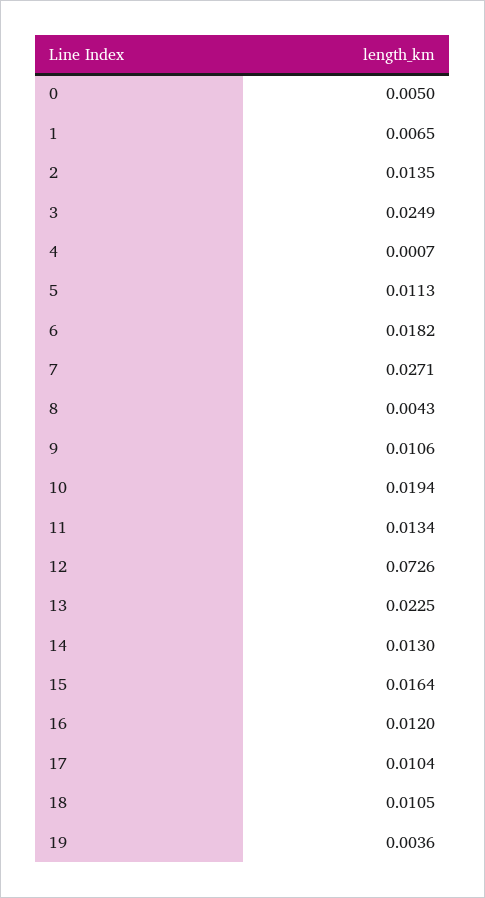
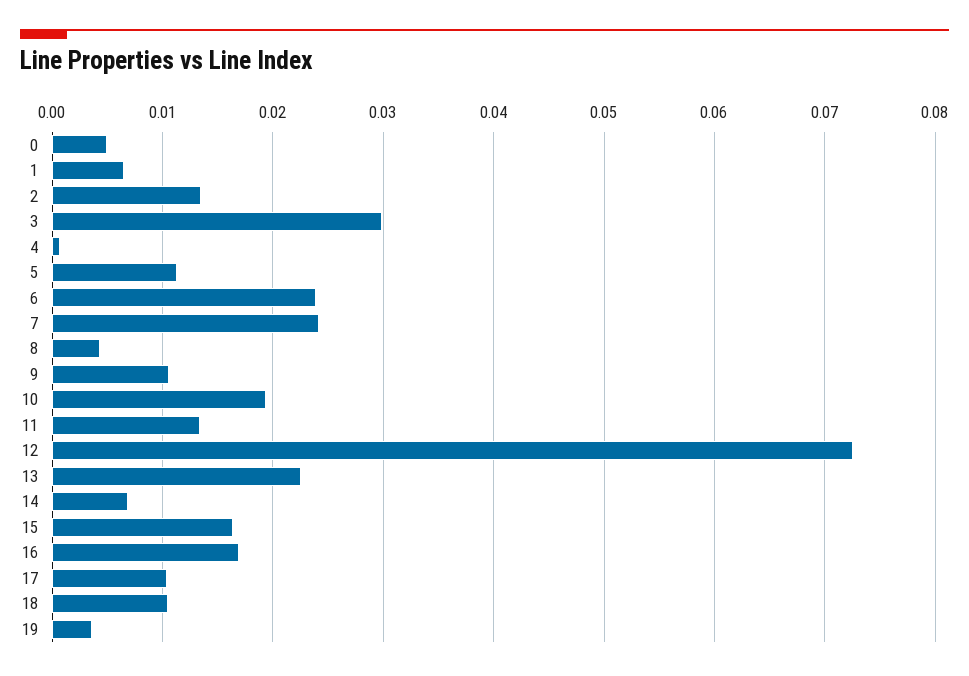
  {
    "0": 0.005,
    "1": 0.0065,
    "2": 0.0135,
-   "3": 0.0249,
+   "3": 0.03,
    "4": 0.0007,
    "5": 0.0113,
-   "6": 0.0182,
+   "6": 0.024,
-   "7": 0.0271,
+   "7": 0.024,
    "8": 0.0043,
    "9": 0.0106,
    "10": 0.0194,
    "11": 0.0134,
    "12": 0.0726,
    "13": 0.0225,
-   "14": 0.013,
+   "14": 0.007,
    "15": 0.0164,
-   "16": 0.012,
+   "16": 0.017,
    "17": 0.0104,
    "18": 0.0105,
    "19": 0.0036
  }

